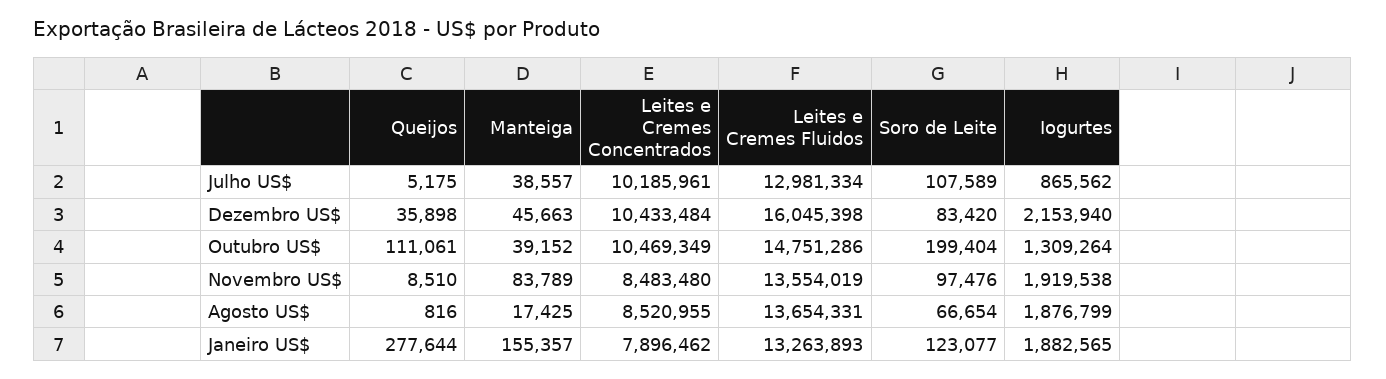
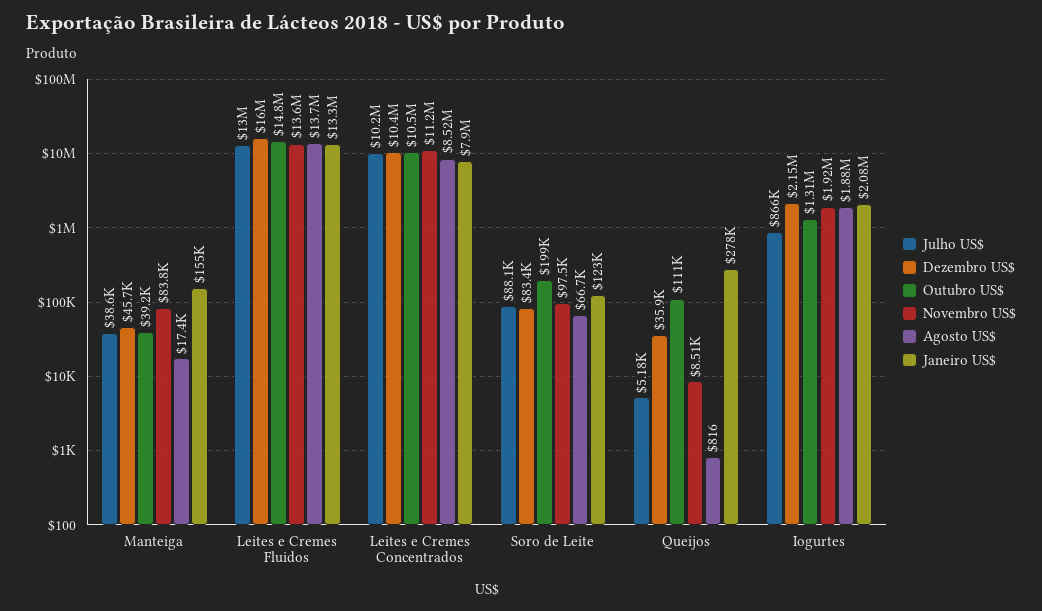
  {
    "Julho US$": {
      "Queijos": 5175,
      "Manteiga": 38557,
      "Leites e Cremes Concentrados": 10185961,
      "Leites e Cremes Fluidos": 12981334,
-     "Soro de Leite": 107589,
+     "Soro de Leite": 88100,
      "Iogurtes": 865562
    },
    "Dezembro US$": {
      "Queijos": 35898,
      "Manteiga": 45663,
      "Leites e Cremes Concentrados": 10433484,
      "Leites e Cremes Fluidos": 16045398,
      "Soro de Leite": 83420,
      "Iogurtes": 2153940
    },
    "Outubro US$": {
      "Queijos": 111061,
      "Manteiga": 39152,
      "Leites e Cremes Concentrados": 10469349,
      "Leites e Cremes Fluidos": 14751286,
      "Soro de Leite": 199404,
      "Iogurtes": 1309264
    },
    "Novembro US$": {
      "Queijos": 8510,
      "Manteiga": 83789,
-     "Leites e Cremes Concentrados": 8483480,
+     "Leites e Cremes Concentrados": 11200000,
      "Leites e Cremes Fluidos": 13554019,
      "Soro de Leite": 97476,
      "Iogurtes": 1919538
    },
    "Agosto US$": {
      "Queijos": 816,
      "Manteiga": 17425,
      "Leites e Cremes Concentrados": 8520955,
      "Leites e Cremes Fluidos": 13654331,
      "Soro de Leite": 66654,
      "Iogurtes": 1876799
    },
    "Janeiro US$": {
      "Queijos": 277644,
      "Manteiga": 155357,
      "Leites e Cremes Concentrados": 7896462,
      "Leites e Cremes Fluidos": 13263893,
      "Soro de Leite": 123077,
-     "Iogurtes": 1882565
+     "Iogurtes": 2080000
    }
  }

